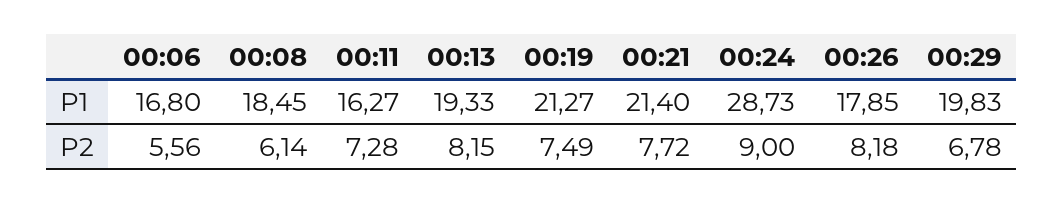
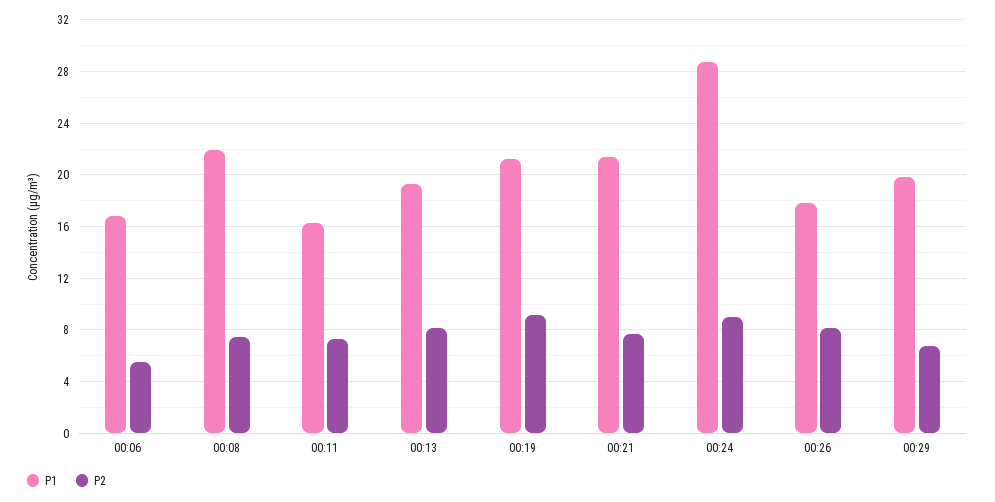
  {
    "P1": {
      "00:06": 16.8,
-     "00:08": 18.45,
+     "00:08": 22,
      "00:11": 16.27,
      "00:13": 19.33,
      "00:19": 21.27,
      "00:21": 21.4,
      "00:24": 28.73,
      "00:26": 17.85,
      "00:29": 19.83
    },
    "P2": {
      "00:06": 5.56,
-     "00:08": 6.14,
+     "00:08": 7.5,
      "00:11": 7.28,
      "00:13": 8.15,
-     "00:19": 7.49,
+     "00:19": 9,
      "00:21": 7.72,
      "00:24": 9,
      "00:26": 8.18,
      "00:29": 6.78
    }
  }

